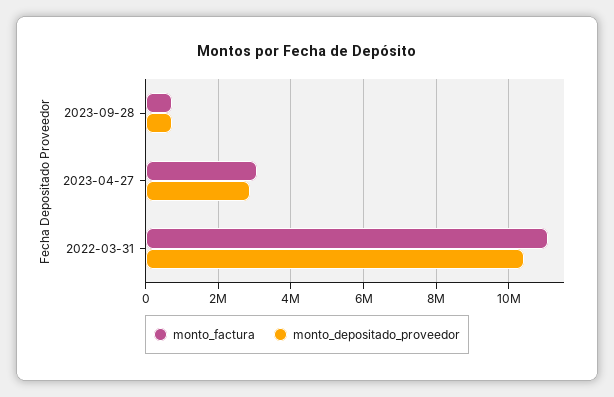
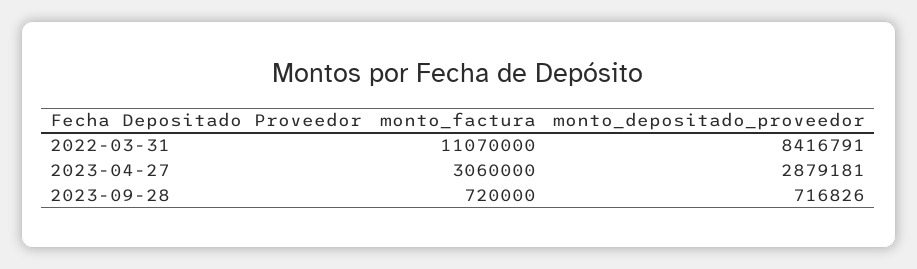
  {
    "monto_factura": {
      "2023-09-28": 720000,
      "2023-04-27": 3060000,
      "2022-03-31": 11070000
    },
    "monto_depositado_proveedor": {
      "2023-09-28": 716826,
      "2023-04-27": 2879181,
-     "2022-03-31": 10400000
+     "2022-03-31": 8416791
    }
  }

